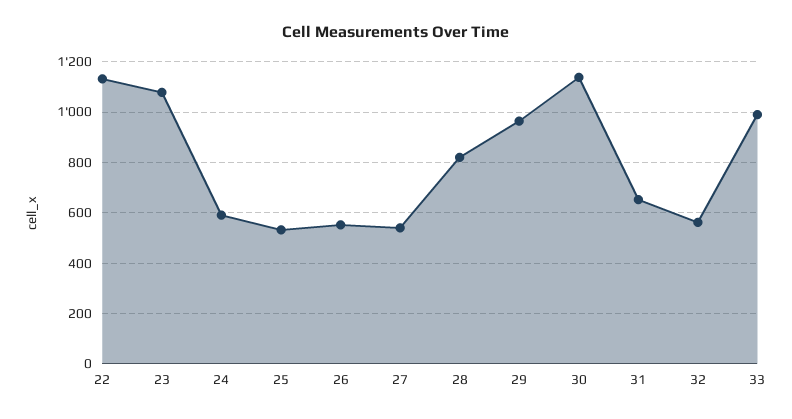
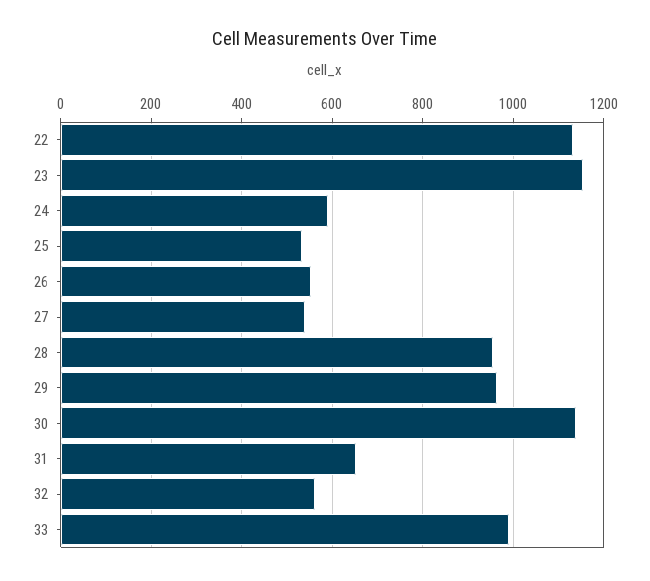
  {
    "22": 1140,
-   "23": 1075,
+   "23": 1160,
    "24": 600,
    "25": 540,
    "26": 560,
    "27": 540,
-   "28": 825,
+   "28": 960,
    "29": 960,
    "30": 1140,
    "31": 660,
    "32": 560,
    "33": 1000
  }

